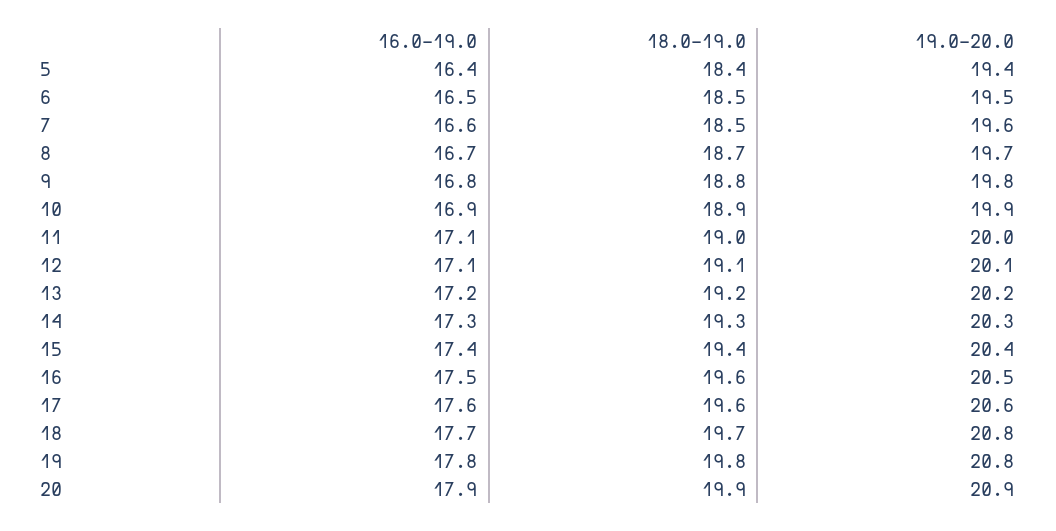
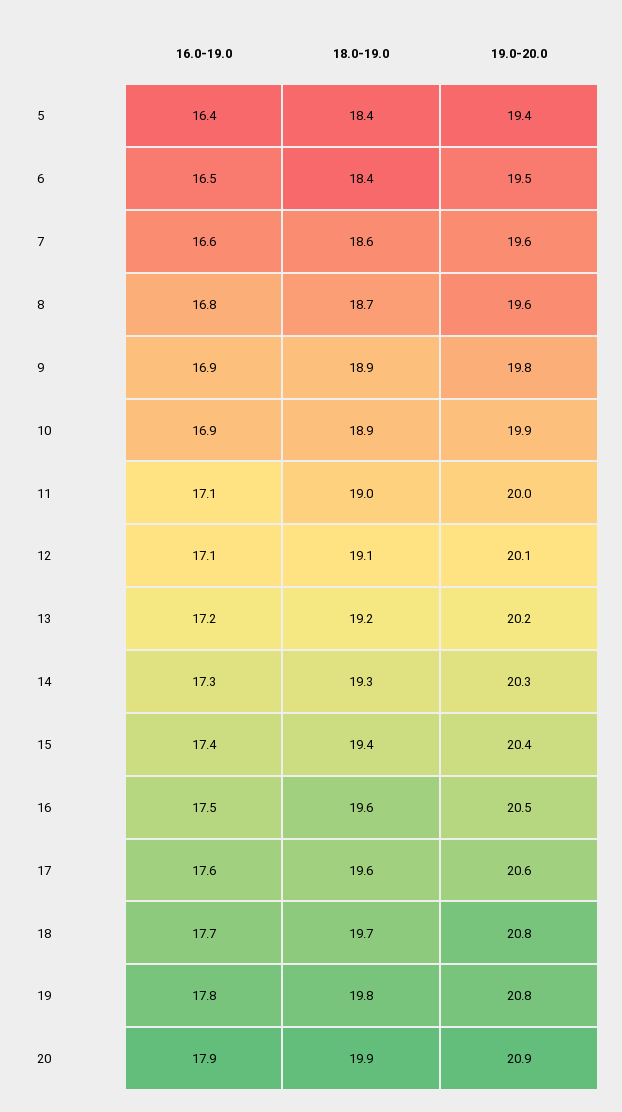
  {
    "16.0-19.0": {
      "5": 16.4,
      "6": 16.5,
      "7": 16.6,
-     "8": 16.7,
+     "8": 16.8,
-     "9": 16.8,
+     "9": 16.9,
      "10": 16.9,
      "11": 17.1,
      "12": 17.1,
      "13": 17.2,
      "14": 17.3,
      "15": 17.4,
      "16": 17.5,
      "17": 17.6,
      "18": 17.7,
      "19": 17.8,
      "20": 17.9
    },
    "18.0-19.0": {
      "5": 18.4,
-     "6": 18.5,
+     "6": 18.4,
-     "7": 18.5,
+     "7": 18.6,
      "8": 18.7,
-     "9": 18.8,
+     "9": 18.9,
      "10": 18.9,
      "11": 19,
      "12": 19.1,
      "13": 19.2,
      "14": 19.3,
      "15": 19.4,
      "16": 19.6,
      "17": 19.6,
      "18": 19.7,
      "19": 19.8,
      "20": 19.9
    },
    "19.0-20.0": {
      "5": 19.4,
      "6": 19.5,
      "7": 19.6,
-     "8": 19.7,
+     "8": 19.6,
      "9": 19.8,
      "10": 19.9,
      "11": 20,
      "12": 20.1,
      "13": 20.2,
      "14": 20.3,
      "15": 20.4,
      "16": 20.5,
      "17": 20.6,
      "18": 20.8,
      "19": 20.8,
      "20": 20.9
    }
  }

